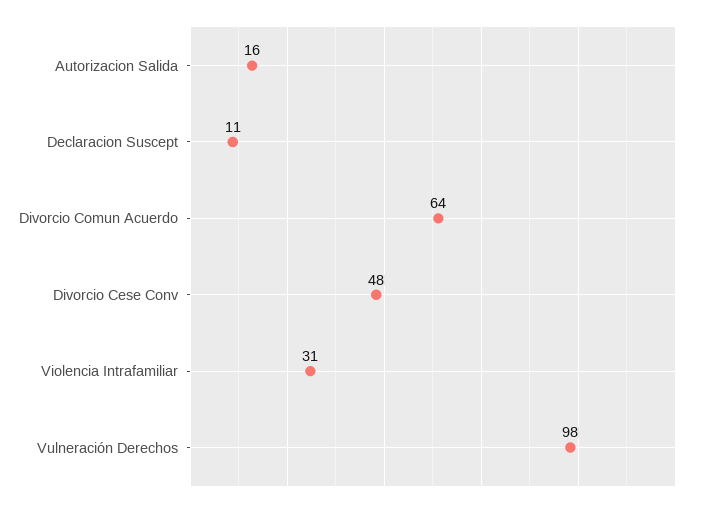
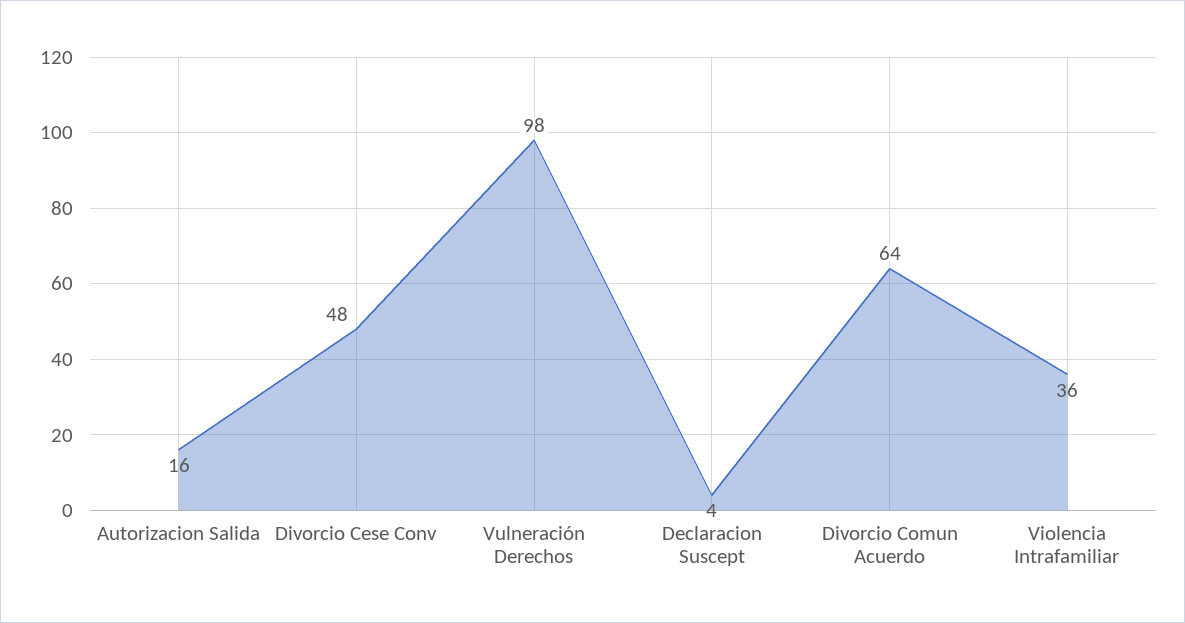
  {
    "Autorizacion Salida": 16,
-   "Declaracion Suscept": 11,
+   "Declaracion Suscept": 4,
    "Divorcio Comun Acuerdo": 64,
    "Divorcio Cese Conv": 48,
-   "Violencia Intrafamiliar": 31,
+   "Violencia Intrafamiliar": 36,
    "Vulneración Derechos": 98
  }

